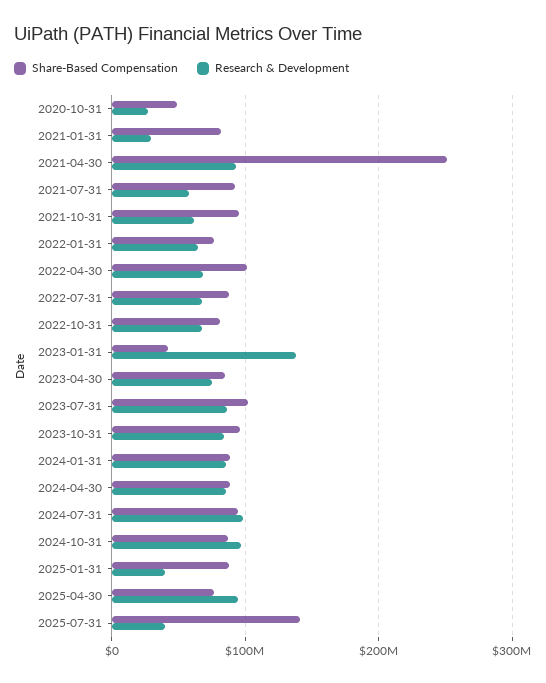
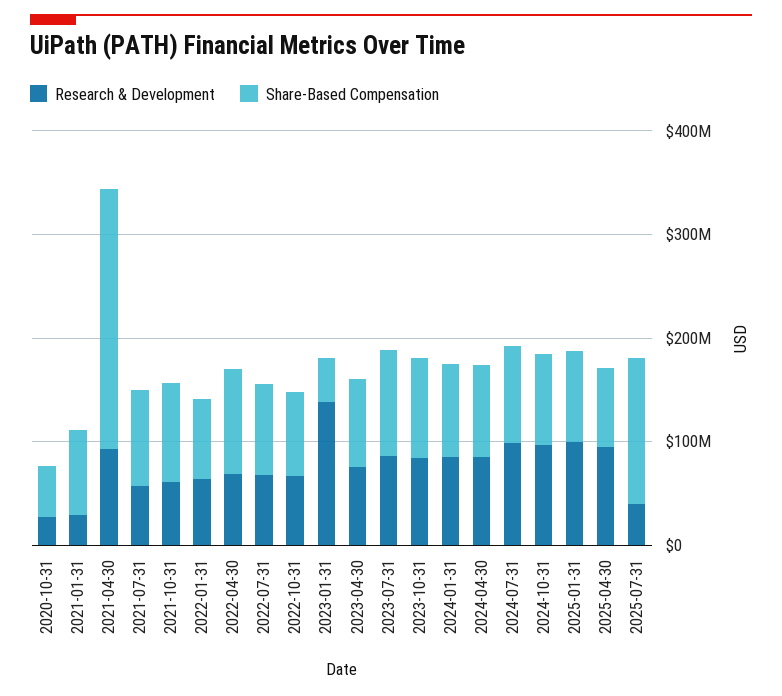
  {
    "Share-Based Compensation": {
      "2020-10-31": 50000000,
      "2021-01-31": 80000000,
      "2021-04-30": 250000000,
      "2021-07-31": 90000000,
      "2021-10-31": 100000000,
      "2022-01-31": 80000000,
      "2022-04-30": 100000000,
      "2022-07-31": 90000000,
      "2022-10-31": 80000000,
      "2023-01-31": 40000000,
      "2023-04-30": 90000000,
      "2023-07-31": 100000000,
      "2023-10-31": 100000000,
      "2024-01-31": 90000000,
      "2024-04-30": 90000000,
      "2024-07-31": 90000000,
      "2024-10-31": 90000000,
      "2025-01-31": 90000000,
      "2025-04-30": 80000000,
      "2025-07-31": 140000000
    },
    "Research & Development": {
      "2020-10-31": 30000000,
      "2021-01-31": 30000000,
      "2021-04-30": 90000000,
      "2021-07-31": 60000000,
      "2021-10-31": 60000000,
      "2022-01-31": 60000000,
      "2022-04-30": 70000000,
      "2022-07-31": 70000000,
      "2022-10-31": 70000000,
      "2023-01-31": 140000000,
      "2023-04-30": 80000000,
      "2023-07-31": 90000000,
      "2023-10-31": 80000000,
      "2024-01-31": 90000000,
      "2024-04-30": 90000000,
      "2024-07-31": 100000000,
      "2024-10-31": 100000000,
-     "2025-01-31": 40000000,
+     "2025-01-31": 100000000,
      "2025-04-30": 90000000,
      "2025-07-31": 40000000
    }
  }

